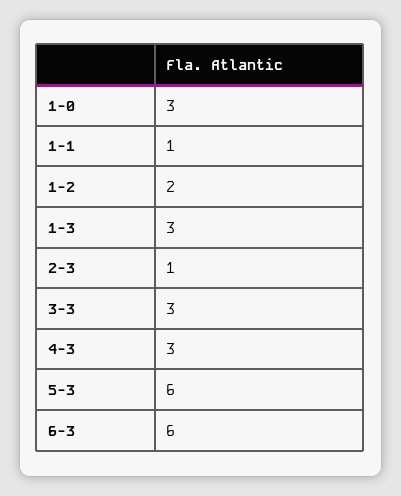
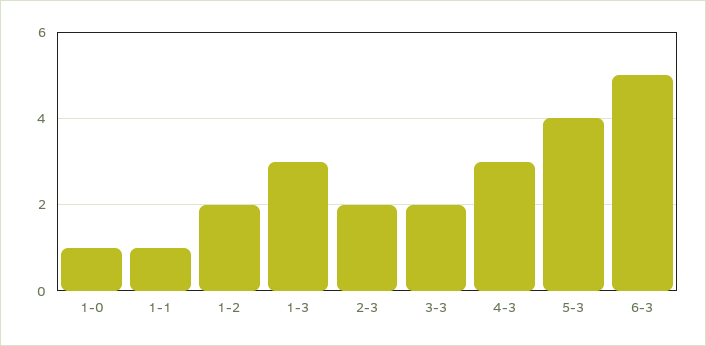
  {
-   "1-0": 3,
+   "1-0": 1,
    "1-1": 1,
    "1-2": 2,
    "1-3": 3,
-   "2-3": 1,
+   "2-3": 2,
-   "3-3": 3,
+   "3-3": 2,
    "4-3": 3,
-   "5-3": 6,
+   "5-3": 4,
-   "6-3": 6
+   "6-3": 5
  }

